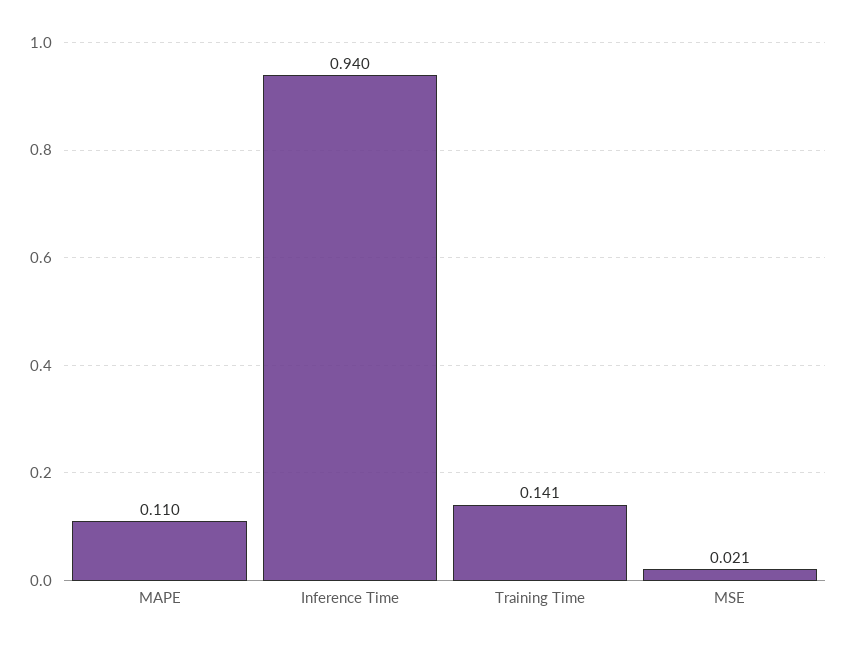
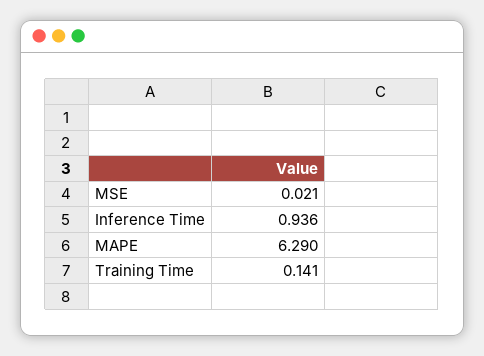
  {
-   "MAPE": 0.11,
+   "MAPE": 6.29,
-   "Inference Time": 0.94,
+   "Inference Time": 0.936,
    "Training Time": 0.141,
    "MSE": 0.021
  }

